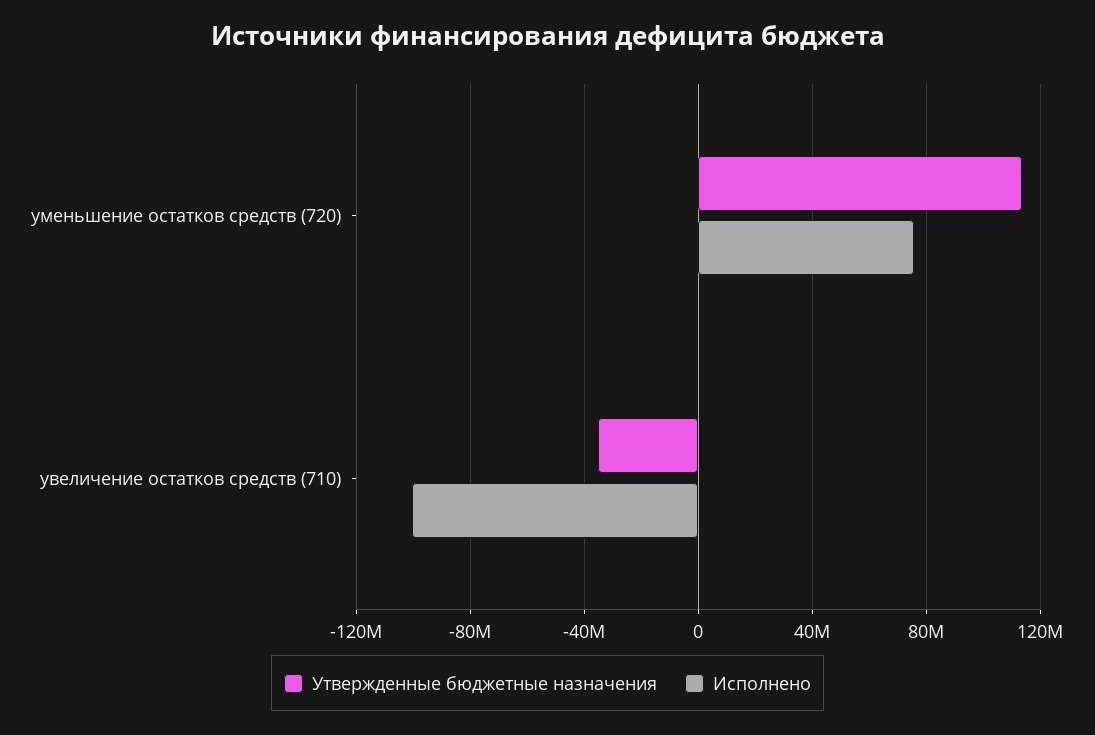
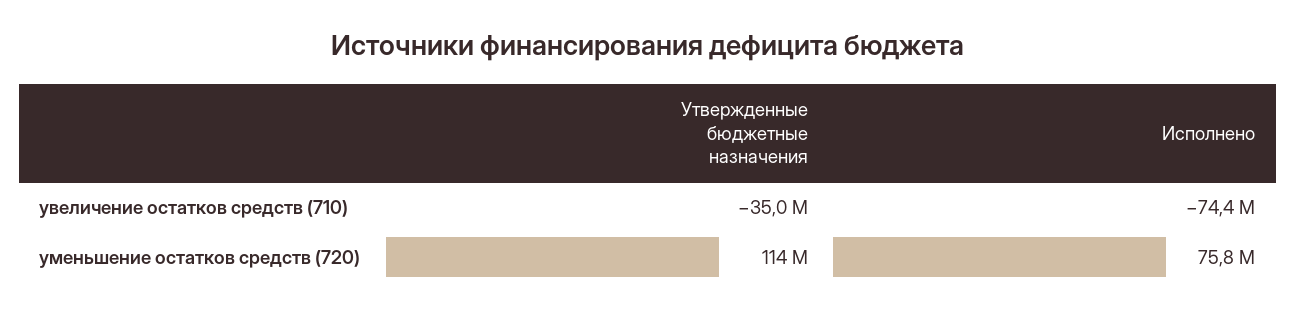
  {
    "Утвержденные бюджетные назначения": {
      "уменьшение остатков средств (720)": 114000000,
      "увеличение остатков средств (710)": -35000000
    },
    "Исполнено": {
      "уменьшение остатков средств (720)": 75800000,
-     "увеличение остатков средств (710)": -100000000
+     "увеличение остатков средств (710)": -74400000
    }
  }

